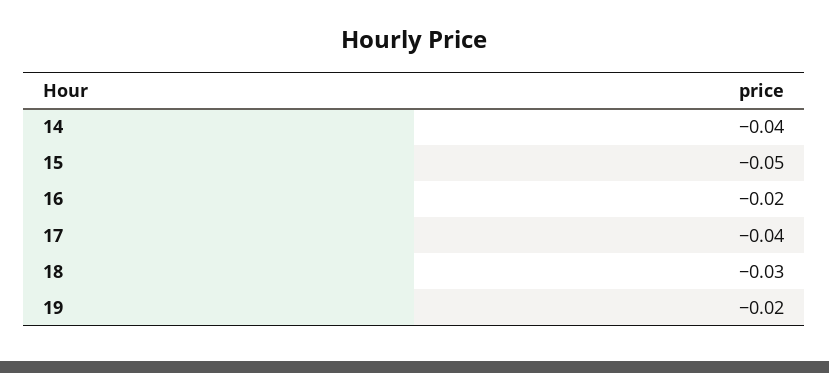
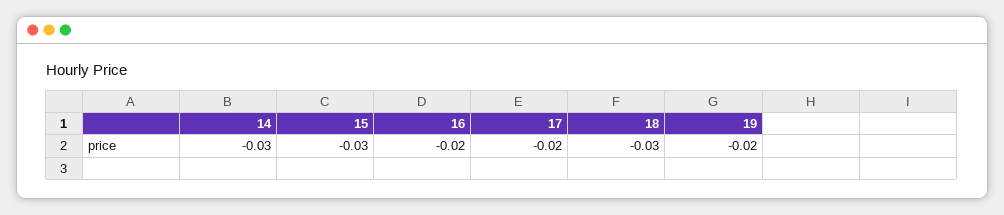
  {
-   "14": -0.04,
+   "14": -0.03,
-   "15": -0.05,
+   "15": -0.03,
    "16": -0.02,
-   "17": -0.04,
+   "17": -0.02,
    "18": -0.03,
    "19": -0.02
  }

